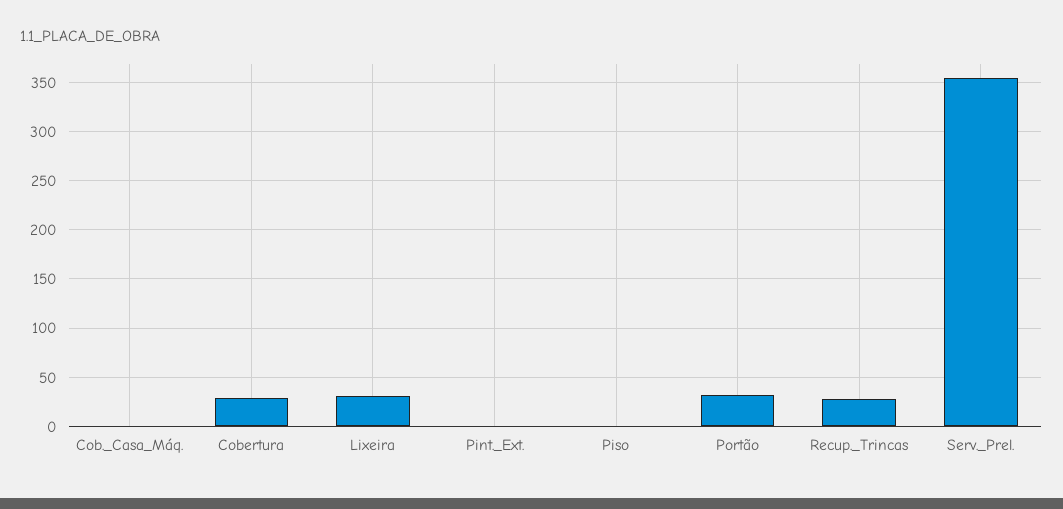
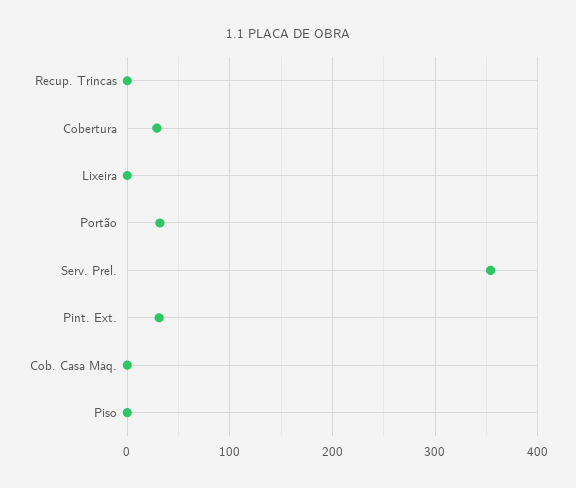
  {
    "Cob._Casa_Máq.": 0,
    "Cobertura": 30,
-   "Lixeira": 30,
+   "Lixeira": 0,
-   "Pint._Ext.": 0,
+   "Pint._Ext.": 30,
    "Piso": 0,
    "Portão": 30,
-   "Recup._Trincas": 30,
+   "Recup._Trincas": 0,
    "Serv._Prel.": 350
  }

